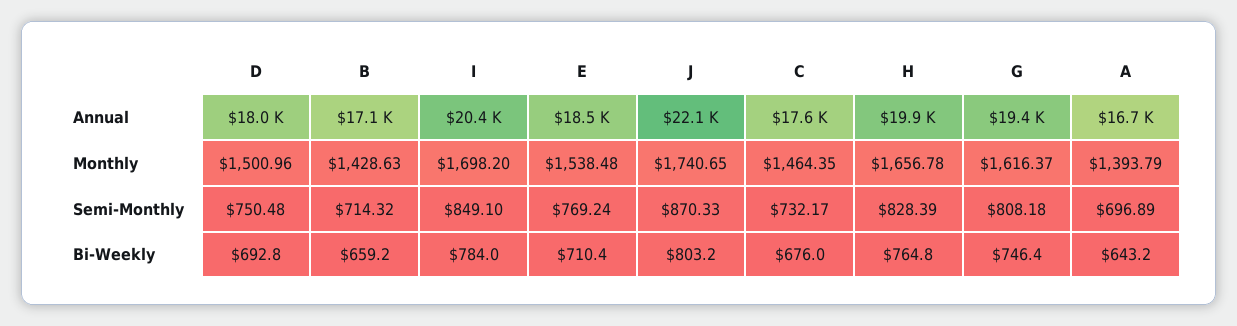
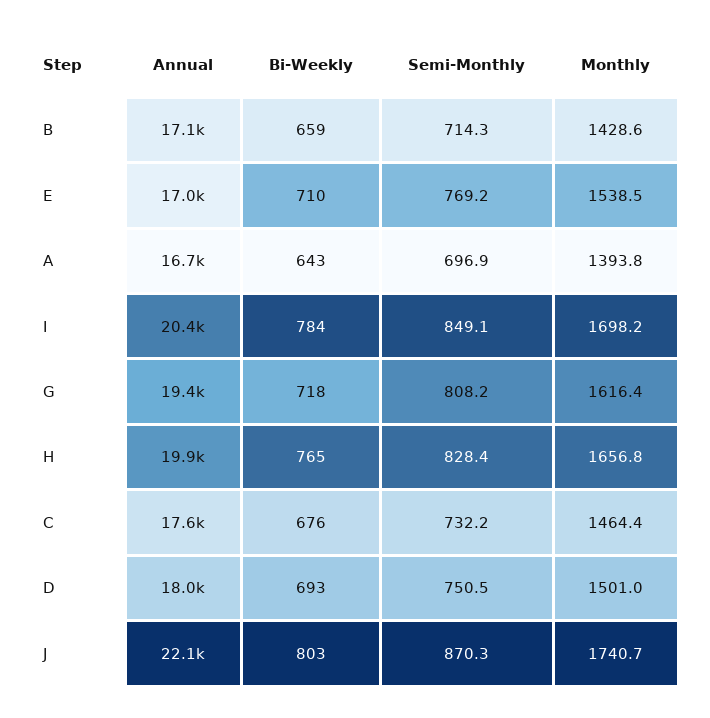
  {
    "D": {
      "Annual": 18000,
      "Monthly": 1500.96,
      "Semi-Monthly": 750.48,
      "Bi-Weekly": 692.8
    },
    "B": {
      "Annual": 17100,
      "Monthly": 1428.63,
      "Semi-Monthly": 714.32,
      "Bi-Weekly": 659.2
    },
    "I": {
      "Annual": 20400,
      "Monthly": 1698.2,
      "Semi-Monthly": 849.1,
      "Bi-Weekly": 784
    },
    "E": {
-     "Annual": 18500,
+     "Annual": 17000,
      "Monthly": 1538.48,
      "Semi-Monthly": 769.24,
      "Bi-Weekly": 710.4
    },
    "J": {
      "Annual": 22100,
      "Monthly": 1740.65,
      "Semi-Monthly": 870.33,
      "Bi-Weekly": 803.2
    },
    "C": {
      "Annual": 17600,
      "Monthly": 1464.35,
      "Semi-Monthly": 732.17,
      "Bi-Weekly": 676
    },
    "H": {
      "Annual": 19900,
      "Monthly": 1656.78,
      "Semi-Monthly": 828.39,
      "Bi-Weekly": 764.8
    },
    "G": {
      "Annual": 19400,
      "Monthly": 1616.37,
      "Semi-Monthly": 808.18,
-     "Bi-Weekly": 746.4
+     "Bi-Weekly": 718
    },
    "A": {
      "Annual": 16700,
      "Monthly": 1393.79,
      "Semi-Monthly": 696.89,
      "Bi-Weekly": 643.2
    }
  }

